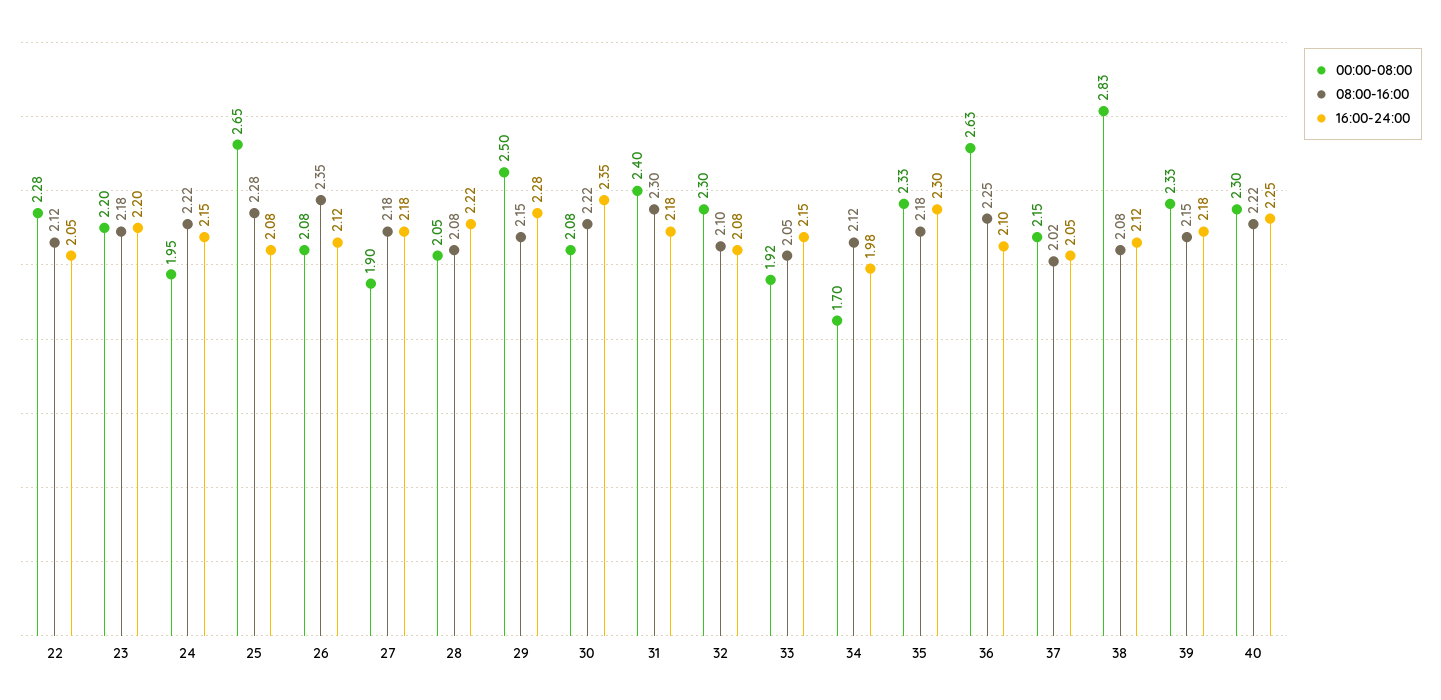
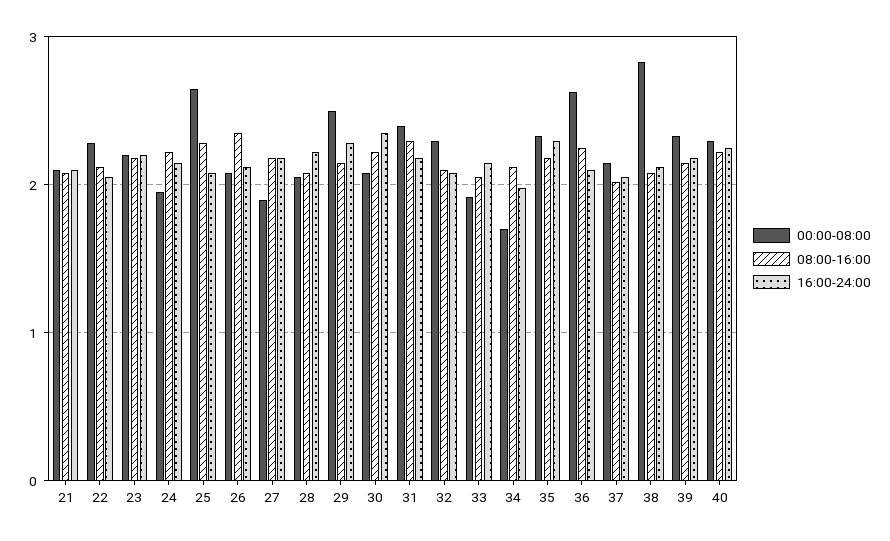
  {
    "00:00-08:00": {
      "22": 2.28,
      "23": 2.2,
      "24": 1.95,
      "25": 2.65,
      "26": 2.08,
      "27": 1.9,
      "28": 2.05,
      "29": 2.5,
      "30": 2.08,
      "31": 2.4,
      "32": 2.3,
      "33": 1.92,
      "34": 1.7,
      "35": 2.33,
      "36": 2.63,
      "37": 2.15,
      "38": 2.83,
      "39": 2.33,
-     "40": 2.3
+     "40": 2.3,
+     "21": 2.1
    },
    "08:00-16:00": {
      "22": 2.12,
      "23": 2.18,
      "24": 2.22,
      "25": 2.28,
      "26": 2.35,
      "27": 2.18,
      "28": 2.08,
      "29": 2.15,
      "30": 2.22,
      "31": 2.3,
      "32": 2.1,
      "33": 2.05,
      "34": 2.12,
      "35": 2.18,
      "36": 2.25,
      "37": 2.02,
      "38": 2.08,
      "39": 2.15,
-     "40": 2.22
+     "40": 2.22,
+     "21": 2.1
    },
    "16:00-24:00": {
      "22": 2.05,
      "23": 2.2,
      "24": 2.15,
      "25": 2.08,
      "26": 2.12,
      "27": 2.18,
      "28": 2.22,
      "29": 2.28,
      "30": 2.35,
      "31": 2.18,
      "32": 2.08,
      "33": 2.15,
      "34": 1.98,
      "35": 2.3,
      "36": 2.1,
      "37": 2.05,
      "38": 2.12,
      "39": 2.18,
-     "40": 2.25
+     "40": 2.25,
+     "21": 2.1
    }
  }

